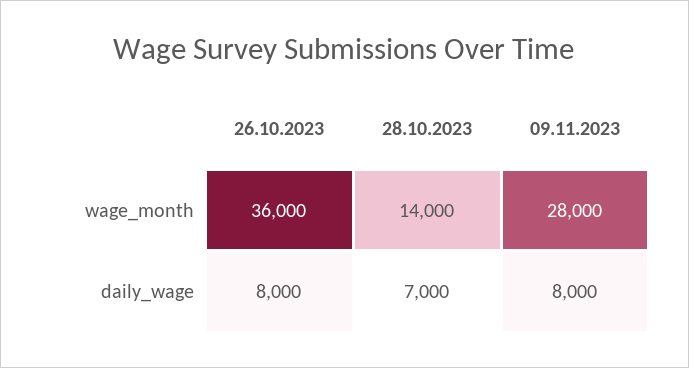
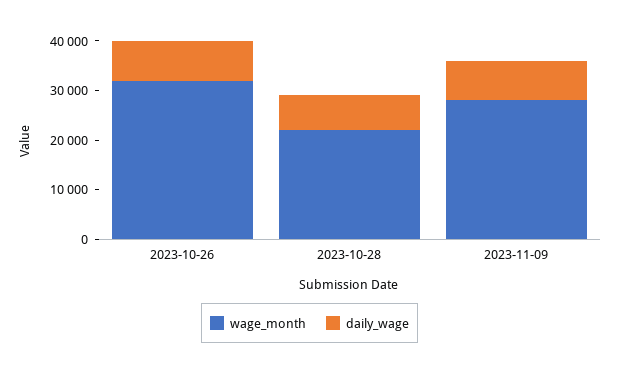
  {
    "wage_month": {
-     "26.10.2023": 36000,
+     "26.10.2023": 32000,
-     "28.10.2023": 14000,
+     "28.10.2023": 22000,
      "09.11.2023": 28000
    },
    "daily_wage": {
      "26.10.2023": 8000,
      "28.10.2023": 7000,
      "09.11.2023": 8000
    }
  }

